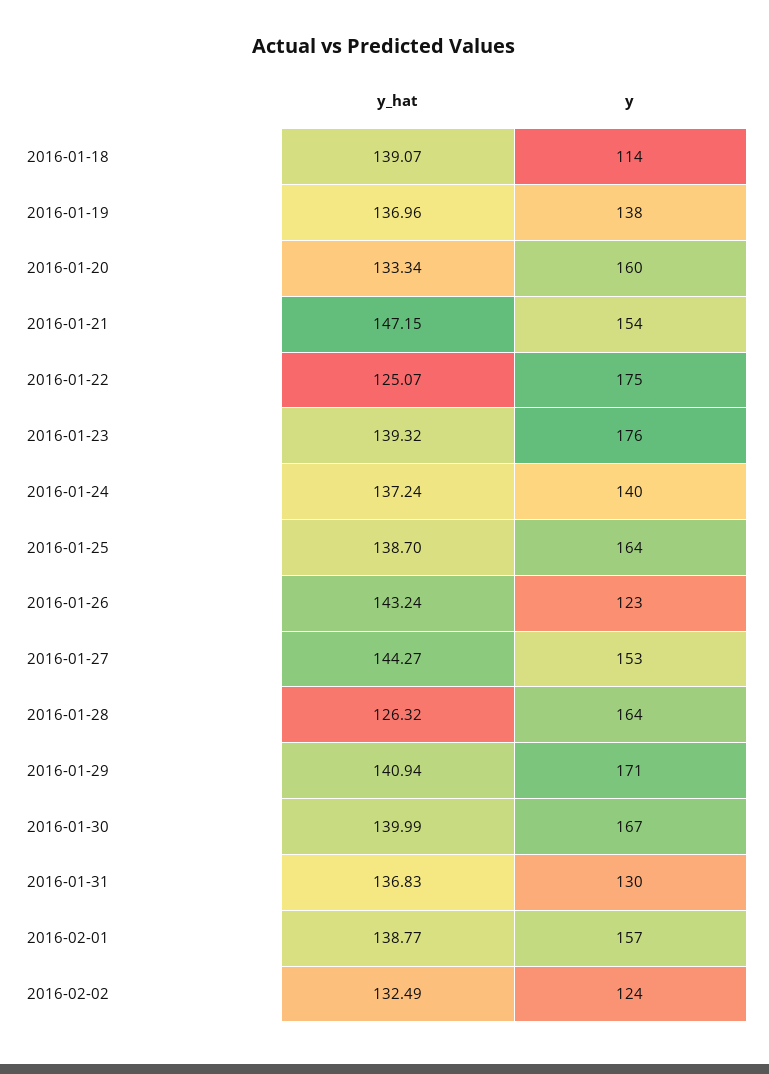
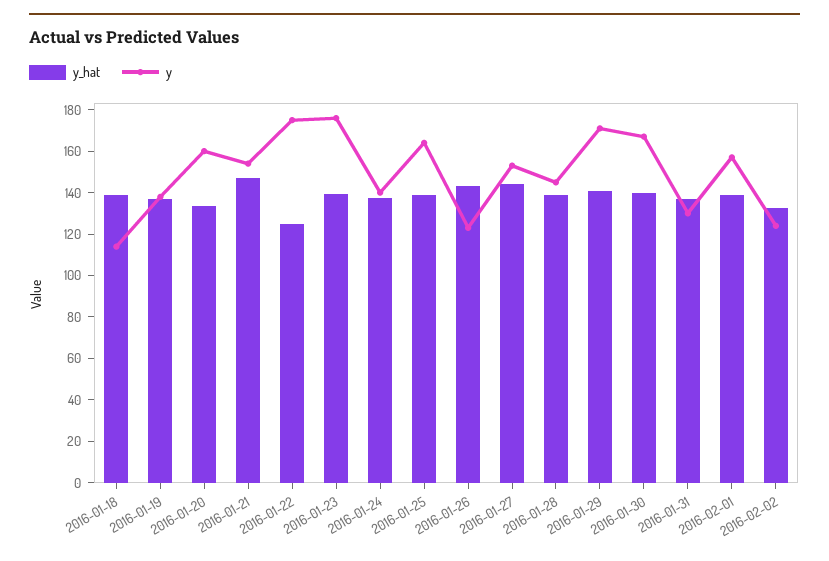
  {
    "y_hat": {
      "2016-01-18": 139.07,
      "2016-01-19": 136.96,
      "2016-01-20": 133.34,
      "2016-01-21": 147.15,
      "2016-01-22": 125.07,
      "2016-01-23": 139.32,
      "2016-01-24": 137.24,
      "2016-01-25": 138.7,
      "2016-01-26": 143.24,
      "2016-01-27": 144.27,
-     "2016-01-28": 126.32,
+     "2016-01-28": 140,
      "2016-01-29": 140.94,
      "2016-01-30": 139.99,
      "2016-01-31": 136.83,
      "2016-02-01": 138.77,
      "2016-02-02": 132.49
    },
    "y": {
      "2016-01-18": 114,
      "2016-01-19": 138,
      "2016-01-20": 160,
      "2016-01-21": 154,
      "2016-01-22": 175,
      "2016-01-23": 176,
      "2016-01-24": 140,
      "2016-01-25": 164,
      "2016-01-26": 123,
      "2016-01-27": 153,
-     "2016-01-28": 164,
+     "2016-01-28": 145,
      "2016-01-29": 171,
      "2016-01-30": 167,
      "2016-01-31": 130,
      "2016-02-01": 157,
      "2016-02-02": 124
    }
  }

